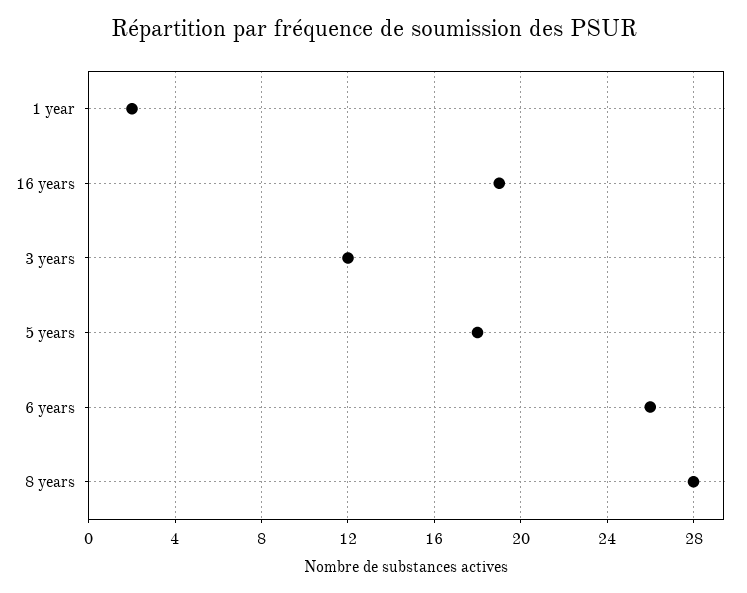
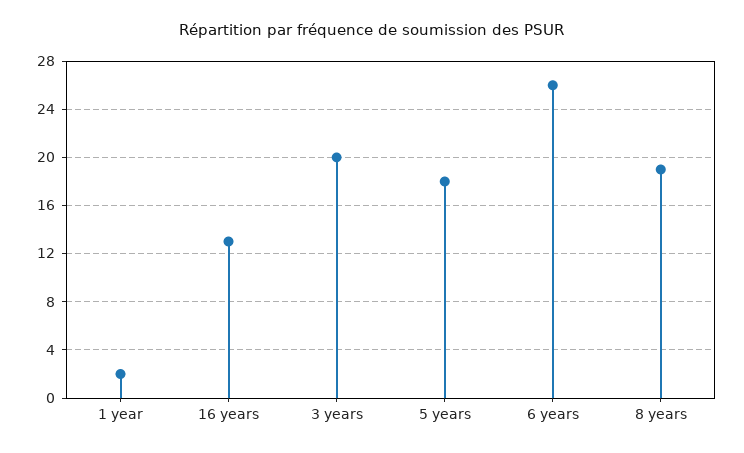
  {
    "1 year": 2,
-   "16 years": 19,
+   "16 years": 13,
-   "3 years": 12,
+   "3 years": 20,
    "5 years": 18,
    "6 years": 26,
-   "8 years": 28
+   "8 years": 19
  }

